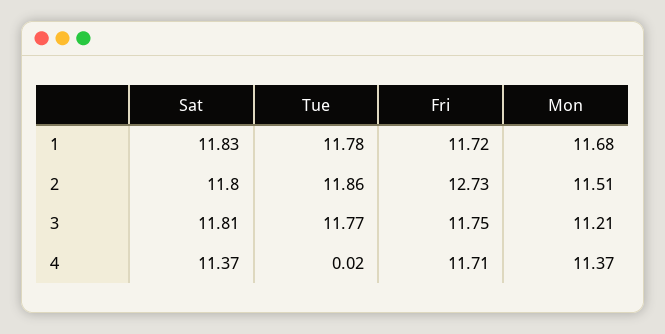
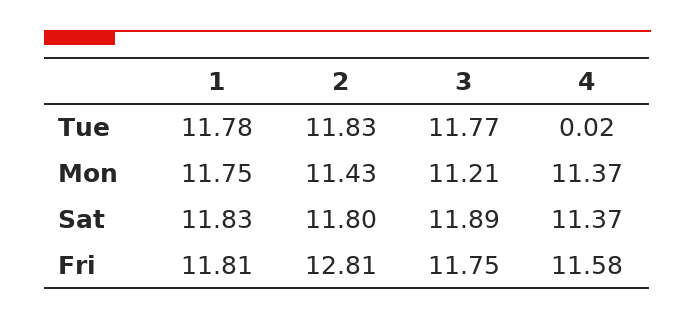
  {
    "Sat": {
      "1": 11.83,
      "2": 11.8,
-     "3": 11.81,
+     "3": 11.89,
      "4": 11.37
    },
    "Tue": {
      "1": 11.78,
-     "2": 11.86,
+     "2": 11.83,
      "3": 11.77,
      "4": 0.02
    },
    "Fri": {
-     "1": 11.72,
+     "1": 11.81,
-     "2": 12.73,
+     "2": 12.81,
      "3": 11.75,
-     "4": 11.71
+     "4": 11.58
    },
    "Mon": {
-     "1": 11.68,
+     "1": 11.75,
-     "2": 11.51,
+     "2": 11.43,
      "3": 11.21,
      "4": 11.37
    }
  }

